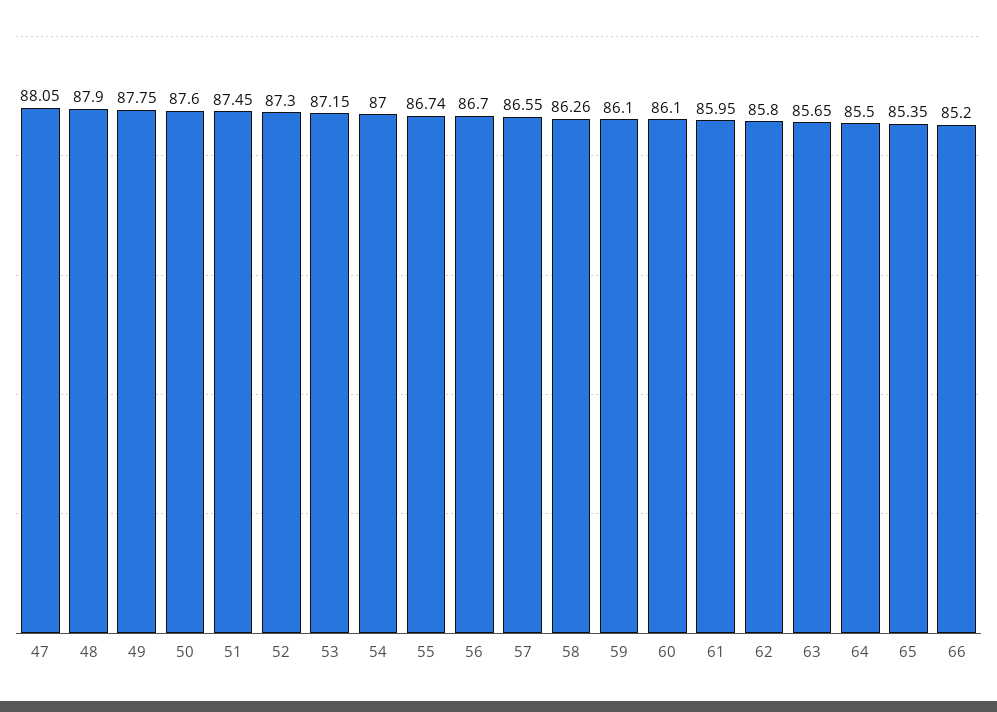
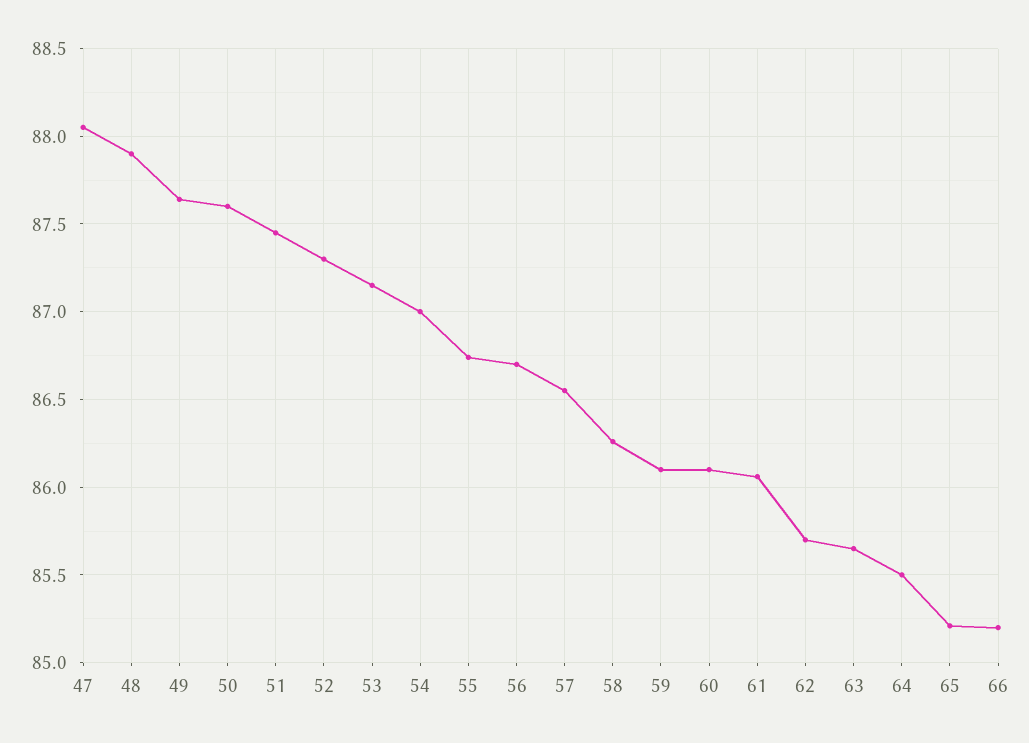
  {
    "47": 88.05,
    "48": 87.9,
-   "49": 87.75,
+   "49": 87.65,
    "50": 87.6,
    "51": 87.45,
    "52": 87.3,
    "53": 87.15,
    "54": 87,
    "55": 86.74,
    "56": 86.7,
    "57": 86.55,
    "58": 86.26,
    "59": 86.1,
    "60": 86.1,
-   "61": 85.95,
+   "61": 86.05,
-   "62": 85.8,
+   "62": 85.7,
    "63": 85.65,
    "64": 85.5,
-   "65": 85.35,
+   "65": 85.2,
    "66": 85.2
  }

